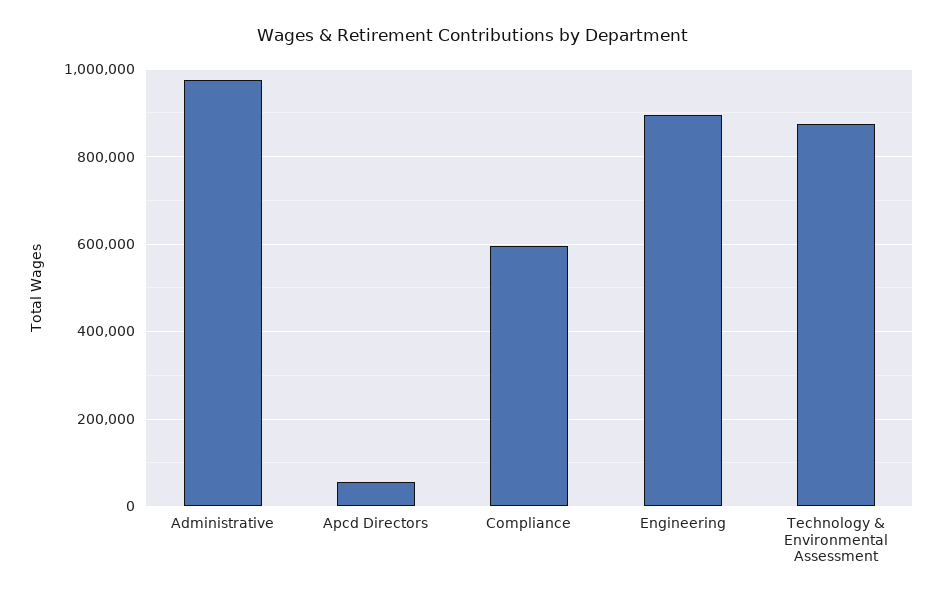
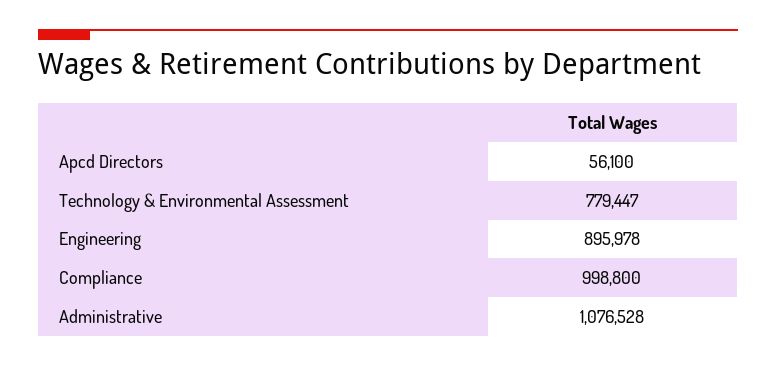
  {
-   "Administrative": 980000,
+   "Administrative": 1076528,
    "Apcd Directors": 56100,
-   "Compliance": 600000,
+   "Compliance": 998800,
    "Engineering": 895978,
-   "Technology & Environmental Assessment": 880000
+   "Technology & Environmental Assessment": 779447
  }

